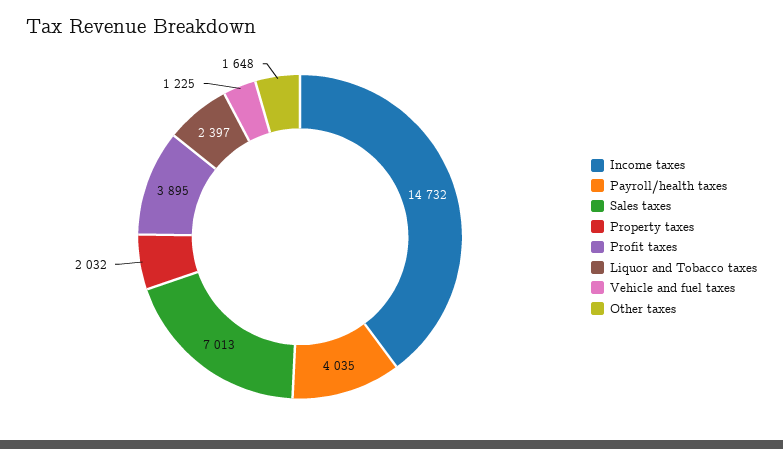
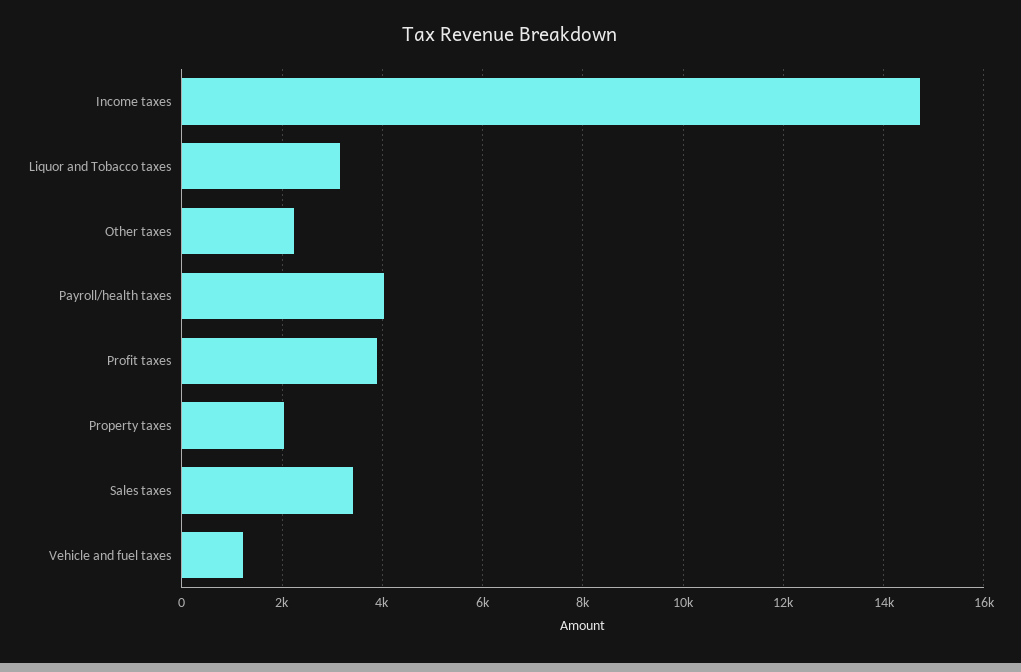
  {
    "Income taxes": 14732,
    "Payroll/health taxes": 4035,
-   "Sales taxes": 7013,
+   "Sales taxes": 3400,
    "Property taxes": 2032,
    "Profit taxes": 3895,
-   "Liquor and Tobacco taxes": 2397,
+   "Liquor and Tobacco taxes": 3200,
    "Vehicle and fuel taxes": 1225,
-   "Other taxes": 1648
+   "Other taxes": 2200
  }

